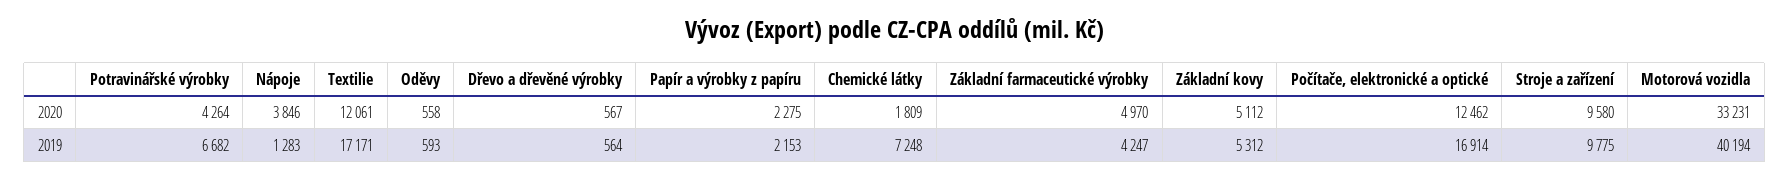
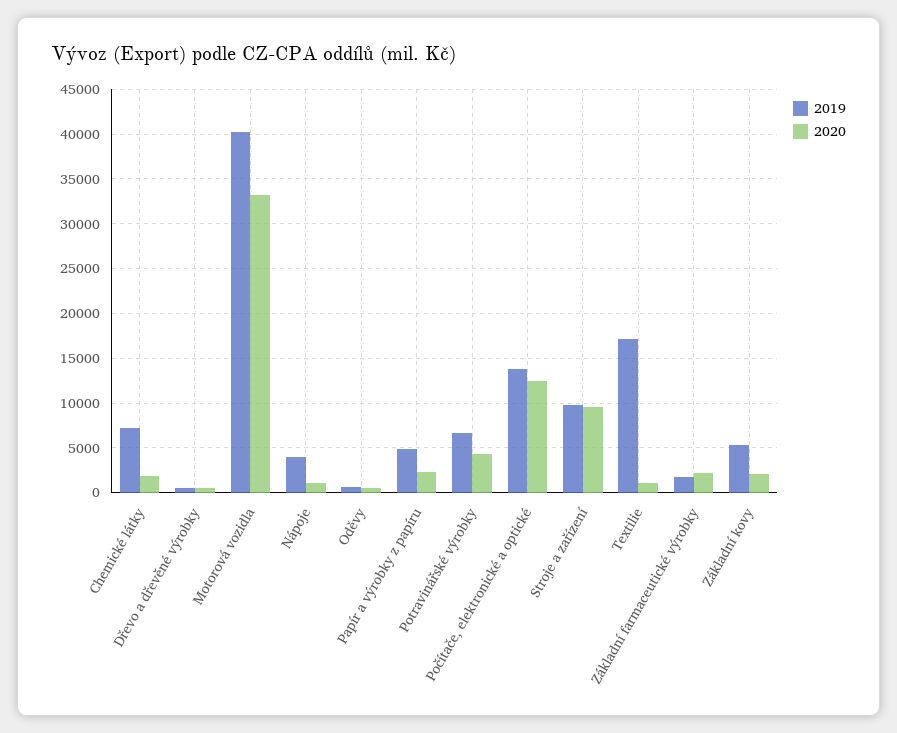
  {
    "2020": {
      "Potravinářské výrobky": 4264,
-     "Nápoje": 3846,
+     "Nápoje": 1000,
-     "Textilie": 12061,
+     "Textilie": 1000,
      "Oděvy": 558,
      "Dřevo a dřevěné výrobky": 567,
      "Papír a výrobky z papíru": 2275,
      "Chemické látky": 1809,
-     "Základní farmaceutické výrobky": 4970,
+     "Základní farmaceutické výrobky": 2000,
-     "Základní kovy": 5112,
+     "Základní kovy": 2000,
      "Počítače, elektronické a optické": 12462,
      "Stroje a zařízení": 9580,
      "Motorová vozidla": 33231
    },
    "2019": {
      "Potravinářské výrobky": 6682,
-     "Nápoje": 1283,
+     "Nápoje": 4000,
      "Textilie": 17171,
      "Oděvy": 593,
      "Dřevo a dřevěné výrobky": 564,
-     "Papír a výrobky z papíru": 2153,
+     "Papír a výrobky z papíru": 5000,
      "Chemické látky": 7248,
-     "Základní farmaceutické výrobky": 4247,
+     "Základní farmaceutické výrobky": 2000,
      "Základní kovy": 5312,
-     "Počítače, elektronické a optické": 16914,
+     "Počítače, elektronické a optické": 14000,
      "Stroje a zařízení": 9775,
      "Motorová vozidla": 40194
    }
  }

